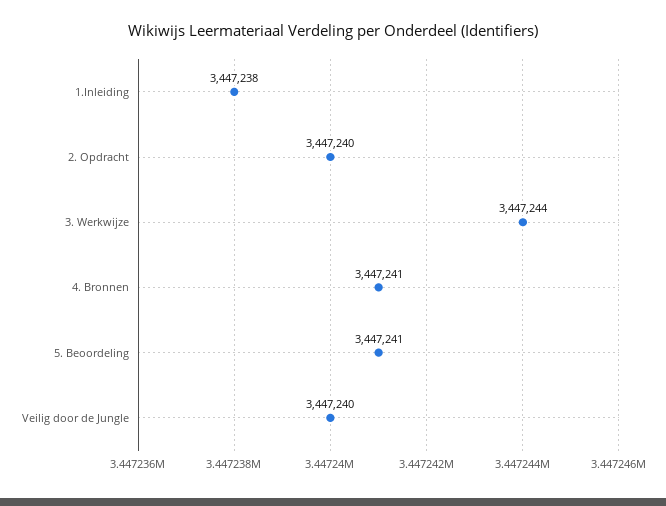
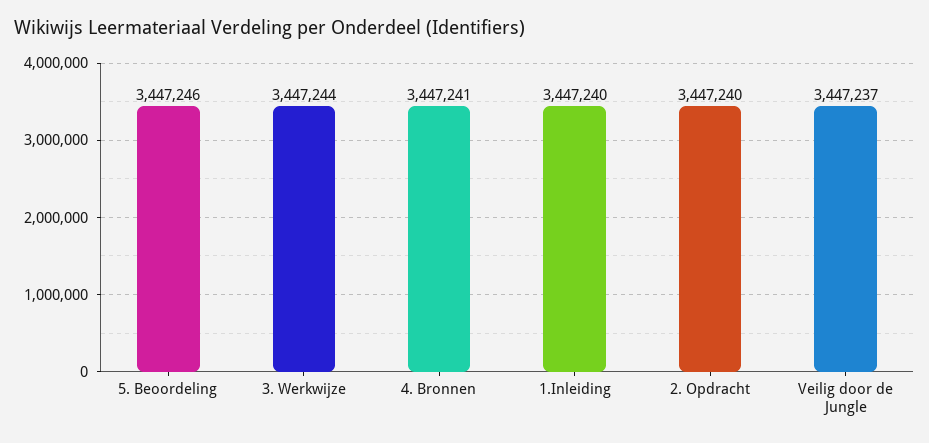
  {
-   "1.Inleiding": 3447238,
+   "1.Inleiding": 3447240,
    "2. Opdracht": 3447240,
    "3. Werkwijze": 3447244,
    "4. Bronnen": 3447241,
-   "5. Beoordeling": 3447241,
+   "5. Beoordeling": 3447246,
-   "Veilig door de Jungle": 3447240
+   "Veilig door de Jungle": 3447237
  }

